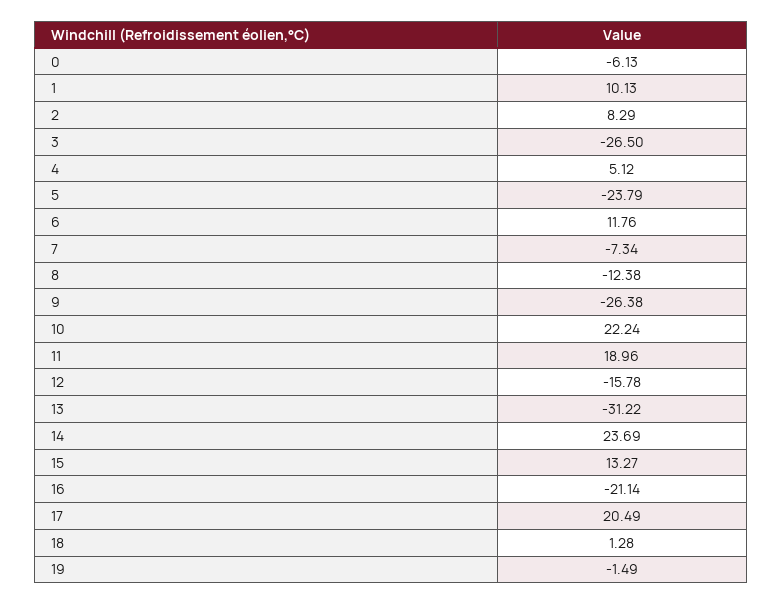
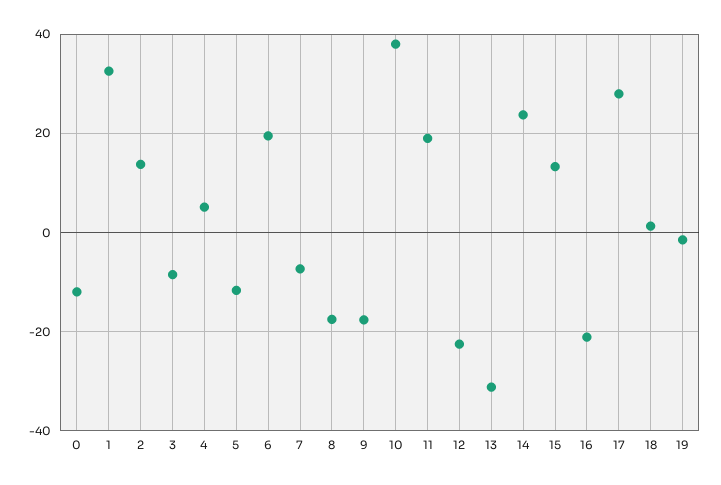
  {
-   "0": -6.13,
+   "0": -12,
-   "1": 10.13,
+   "1": 32,
-   "2": 8.29,
+   "2": 14,
-   "3": -26.5,
+   "3": -8,
    "4": 5.12,
-   "5": -23.79,
+   "5": -12,
-   "6": 11.76,
+   "6": 20,
    "7": -7.34,
-   "8": -12.38,
+   "8": -18,
-   "9": -26.38,
+   "9": -18,
-   "10": 22.24,
+   "10": 38,
    "11": 18.96,
-   "12": -15.78,
+   "12": -22,
    "13": -31.22,
    "14": 23.69,
    "15": 13.27,
    "16": -21.14,
-   "17": 20.49,
+   "17": 28,
    "18": 1.28,
    "19": -1.49
  }

